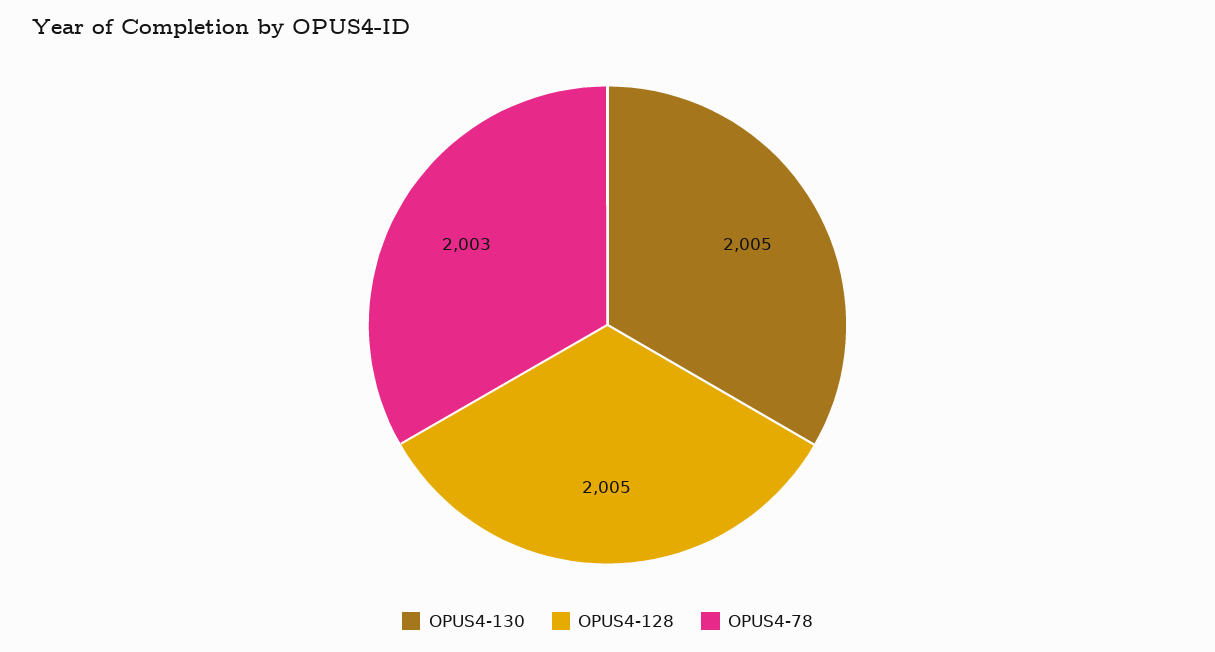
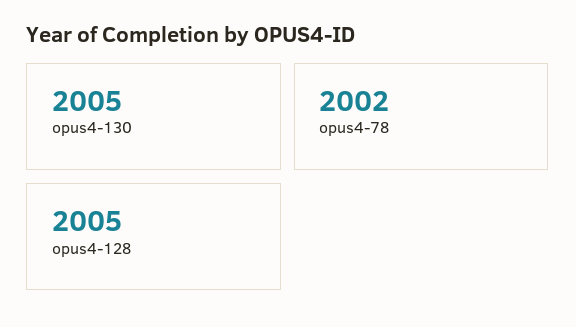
  {
    "OPUS4-130": 2005,
    "OPUS4-128": 2005,
-   "OPUS4-78": 2003
+   "OPUS4-78": 2002
  }

